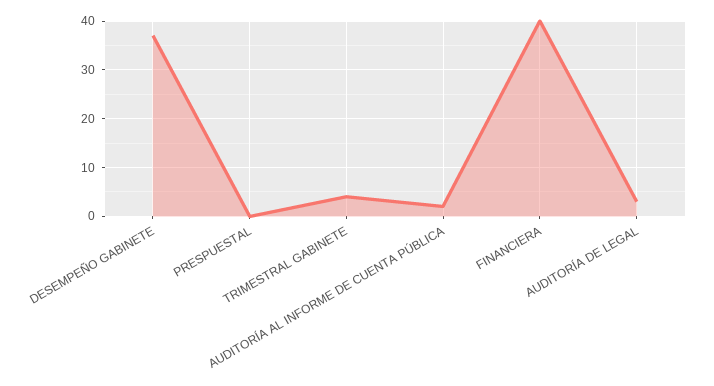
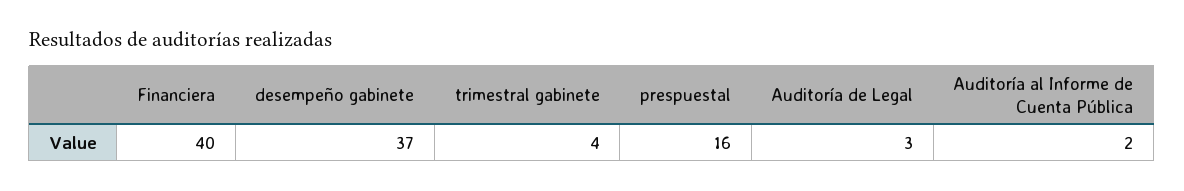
  {
    "DESEMPEÑO GABINETE": 37,
-   "PRESPUESTAL": 0,
+   "PRESPUESTAL": 16,
    "TRIMESTRAL GABINETE": 4,
    "AUDITORÍA AL INFORME DE CUENTA PÚBLICA": 2,
    "FINANCIERA": 40,
    "AUDITORÍA DE LEGAL": 3
  }

